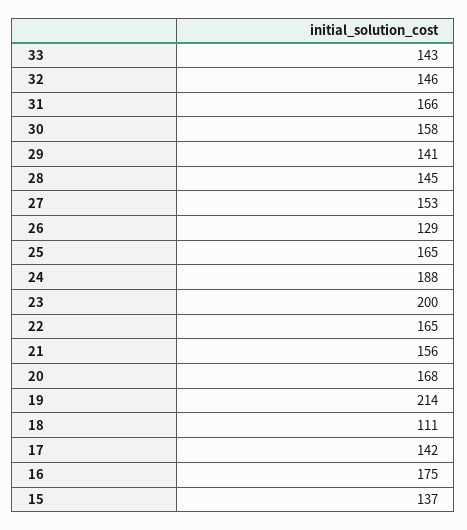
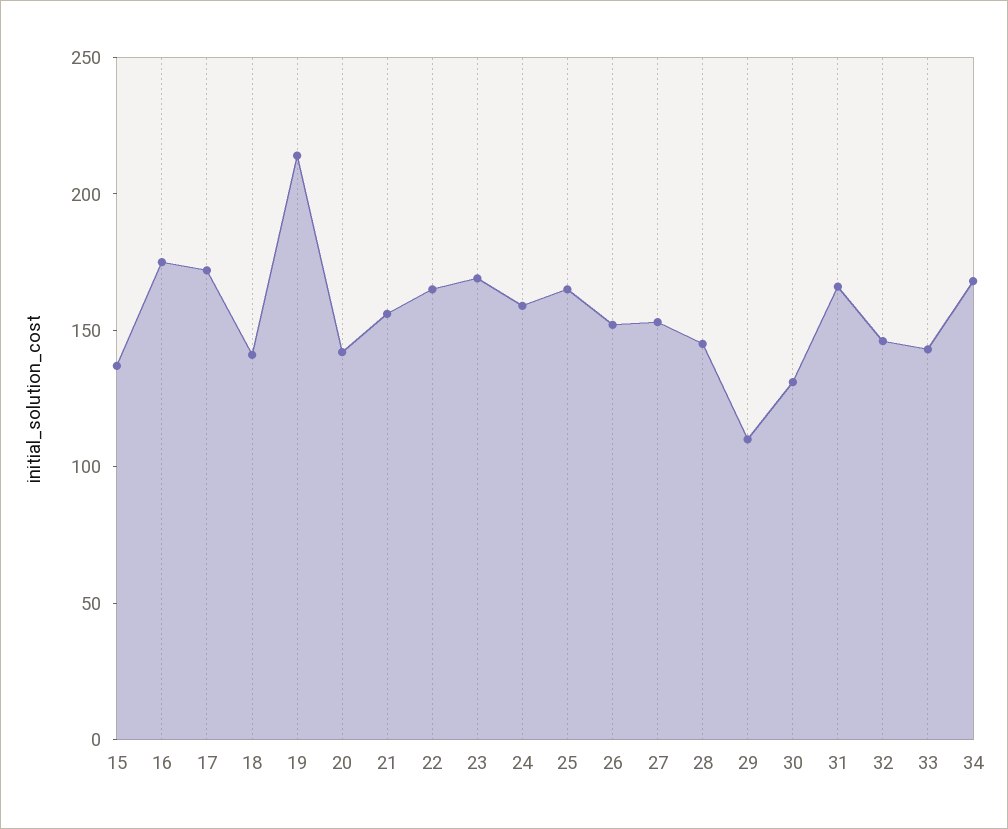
  {
    "33": 143,
    "32": 146,
    "31": 166,
-   "30": 158,
+   "30": 130,
-   "29": 141,
+   "29": 110,
    "28": 145,
    "27": 153,
-   "26": 129,
+   "26": 150,
    "25": 165,
-   "24": 188,
+   "24": 160,
-   "23": 200,
+   "23": 170,
    "22": 165,
    "21": 156,
-   "20": 168,
+   "20": 140,
    "19": 214,
-   "18": 111,
+   "18": 140,
-   "17": 142,
+   "17": 170,
    "16": 175,
-   "15": 137
+   "15": 137,
+   "34": 170
  }

